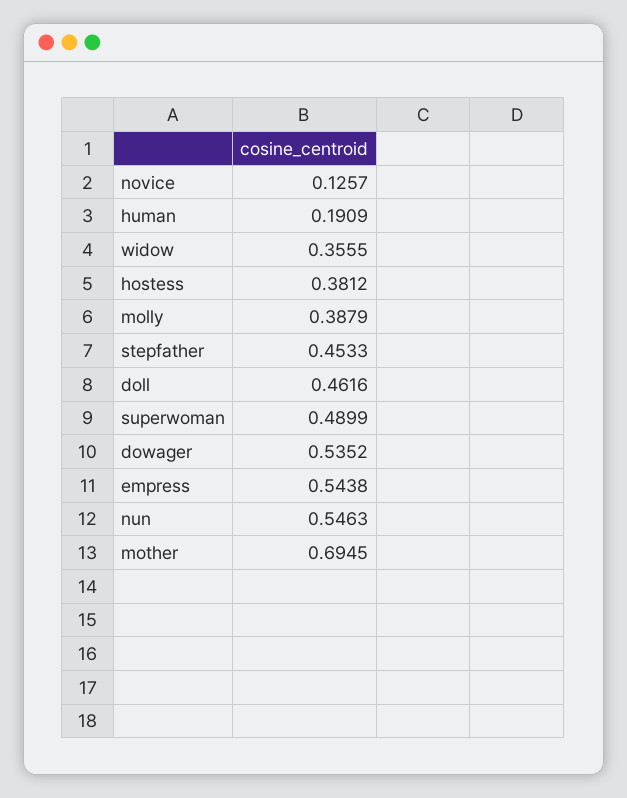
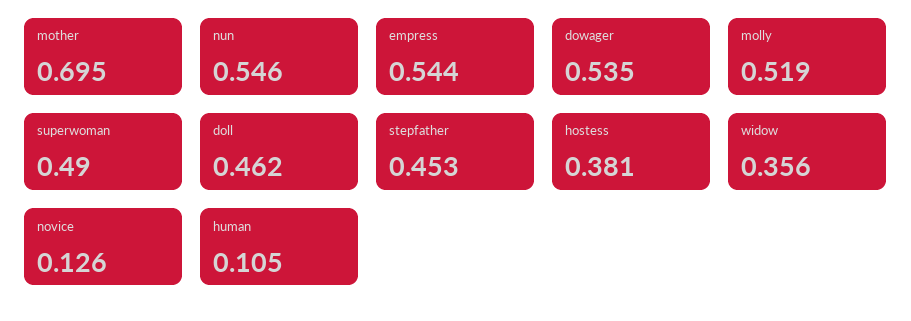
  {
    "novice": 0.1257,
-   "human": 0.1909,
+   "human": 0.105,
    "widow": 0.3555,
    "hostess": 0.3812,
-   "molly": 0.3879,
+   "molly": 0.519,
    "stepfather": 0.4533,
    "doll": 0.4616,
    "superwoman": 0.4899,
    "dowager": 0.5352,
    "empress": 0.5438,
    "nun": 0.5463,
    "mother": 0.6945
  }

